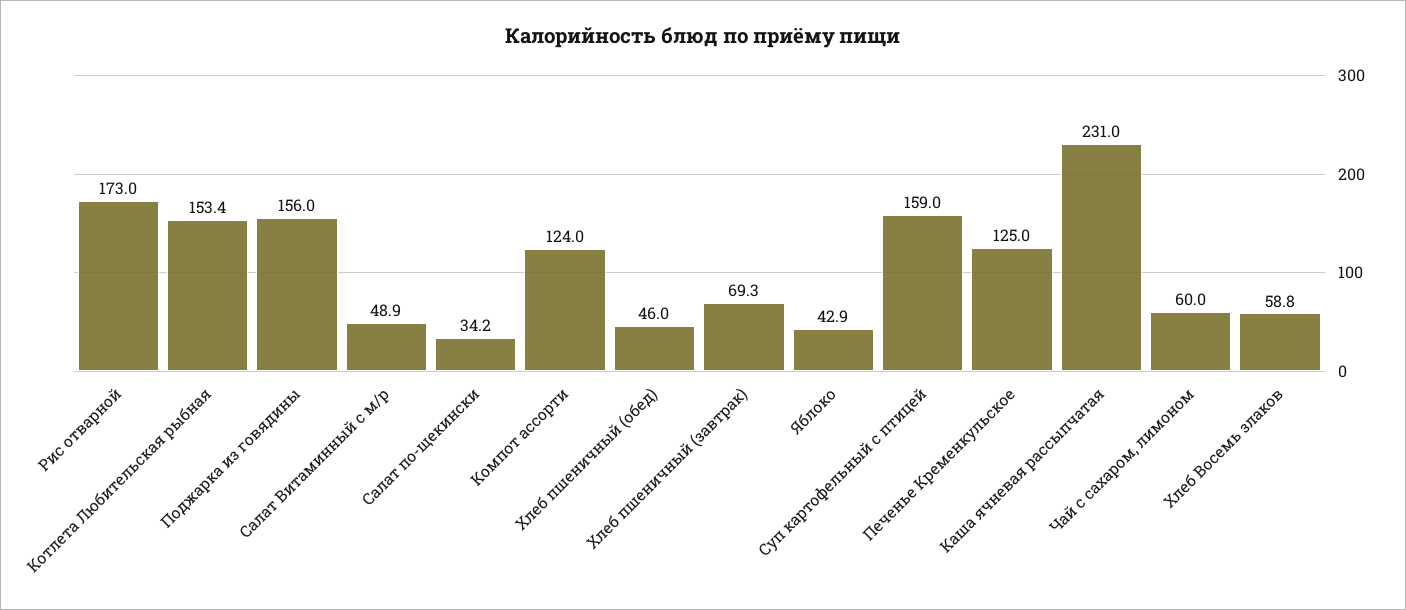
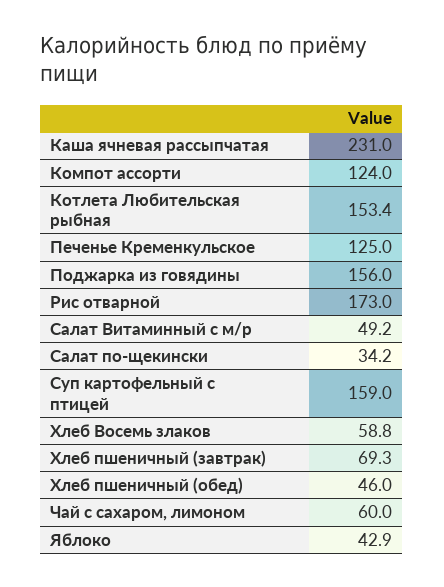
  {
    "Рис отварной": 173,
    "Котлета Любительская рыбная": 153.4,
    "Поджарка из говядины": 156,
-   "Салат Витаминный с м/р": 48.9,
+   "Салат Витаминный с м/р": 49.2,
    "Салат по-щекински": 34.2,
    "Компот ассорти": 124,
    "Хлеб пшеничный (обед)": 46,
    "Хлеб пшеничный (завтрак)": 69.3,
    "Яблоко": 42.9,
    "Суп картофельный с птицей": 159,
    "Печенье Кременкульское": 125,
    "Каша ячневая рассыпчатая": 231,
    "Чай с сахаром, лимоном": 60,
    "Хлеб Восемь злаков": 58.8
  }

